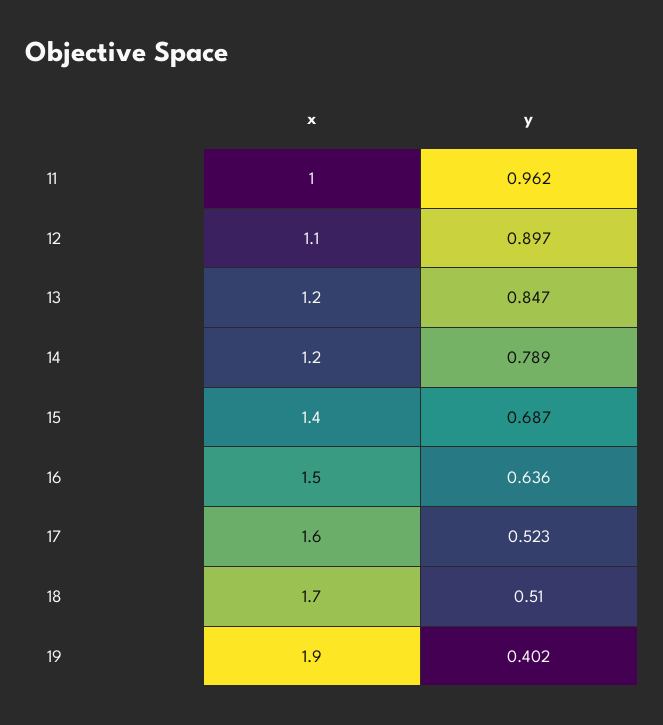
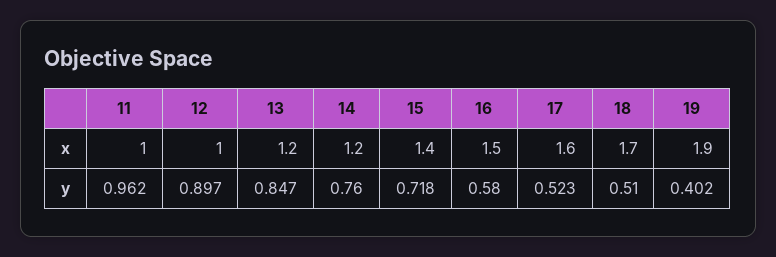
  {
    "x": {
      "11": 1,
-     "12": 1.1,
+     "12": 1,
      "13": 1.2,
      "14": 1.2,
      "15": 1.4,
      "16": 1.5,
      "17": 1.6,
      "18": 1.7,
      "19": 1.9
    },
    "y": {
      "11": 0.962,
      "12": 0.897,
      "13": 0.847,
-     "14": 0.789,
+     "14": 0.76,
-     "15": 0.687,
+     "15": 0.718,
-     "16": 0.636,
+     "16": 0.58,
      "17": 0.523,
      "18": 0.51,
      "19": 0.402
    }
  }

